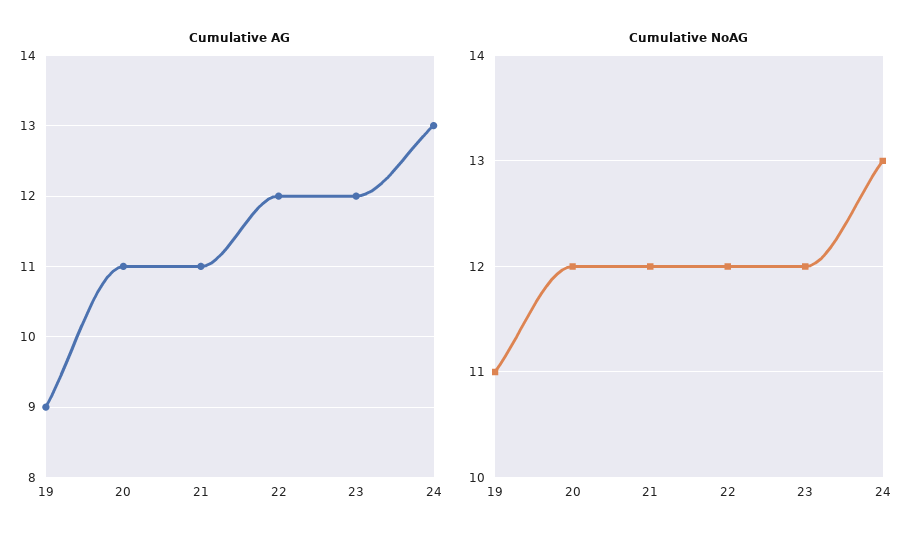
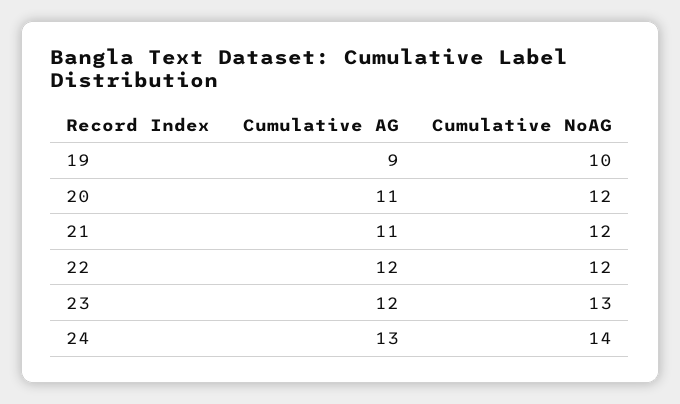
  {
    "Cumulative AG": {
      "19": 9,
      "20": 11,
      "21": 11,
      "22": 12,
      "23": 12,
      "24": 13
    },
    "Cumulative NoAG": {
-     "19": 11,
+     "19": 10,
      "20": 12,
      "21": 12,
      "22": 12,
-     "23": 12,
+     "23": 13,
-     "24": 13
+     "24": 14
    }
  }

